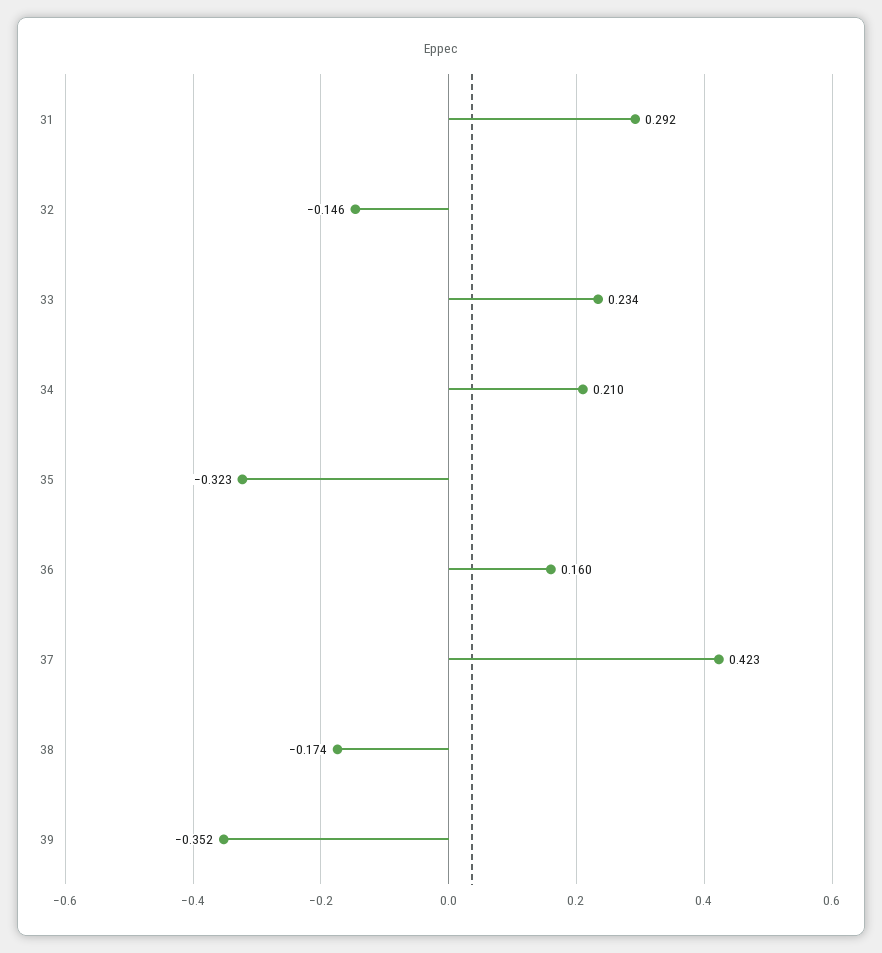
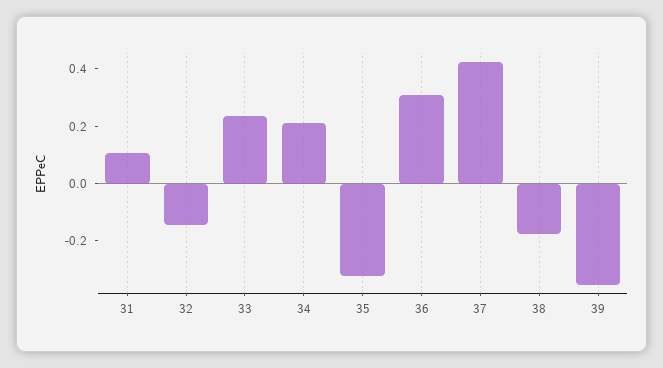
  {
-   "31": 0.292,
+   "31": 0.1,
    "32": -0.146,
    "33": 0.234,
    "34": 0.21,
    "35": -0.323,
-   "36": 0.16,
+   "36": 0.3,
    "37": 0.423,
    "38": -0.174,
    "39": -0.352
  }

